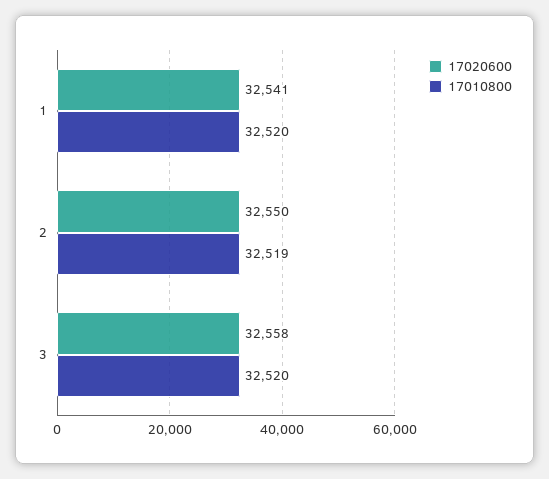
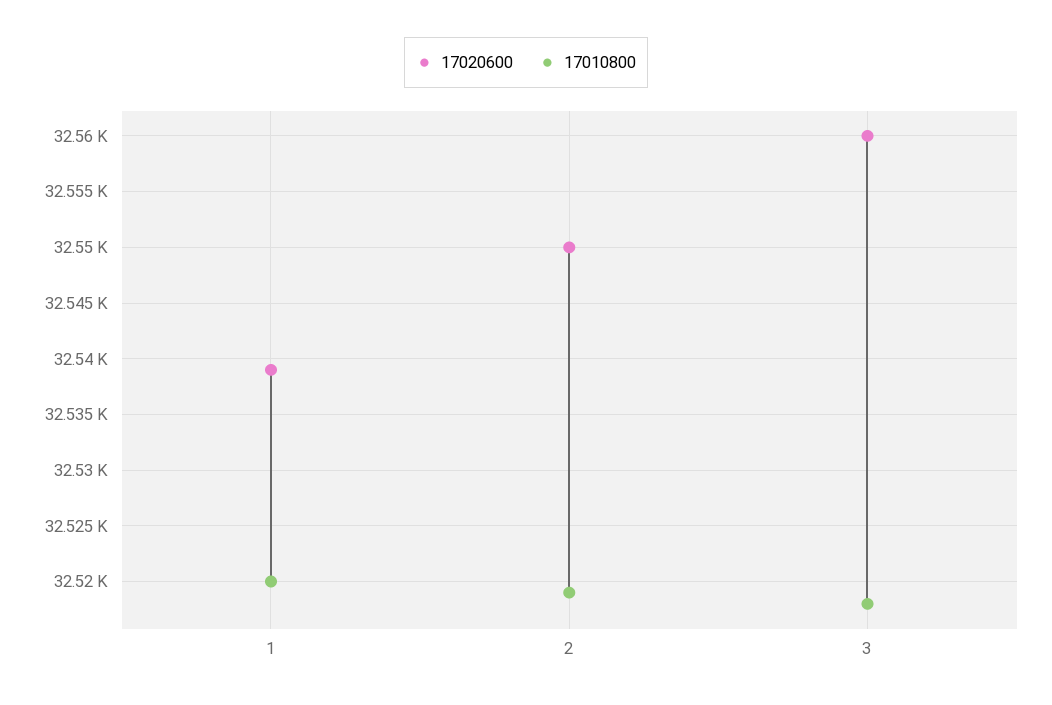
  {
    "17020600": {
-     "1": 32541,
+     "1": 32539,
      "2": 32550,
-     "3": 32558
+     "3": 32560
    },
    "17010800": {
      "1": 32520,
      "2": 32519,
-     "3": 32520
+     "3": 32518
    }
  }

